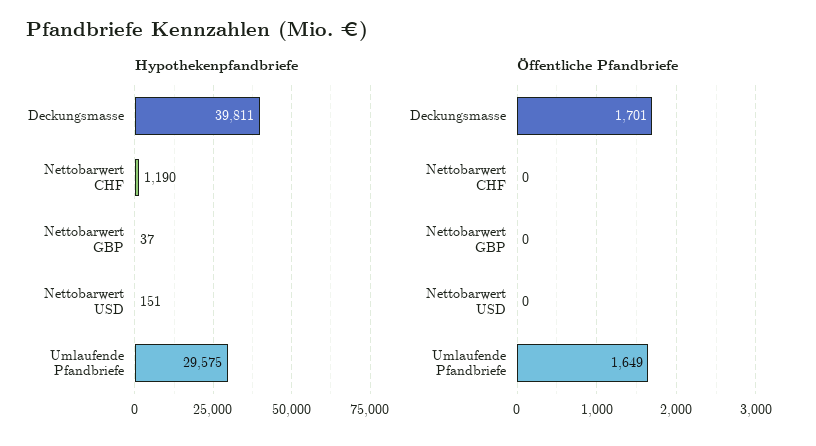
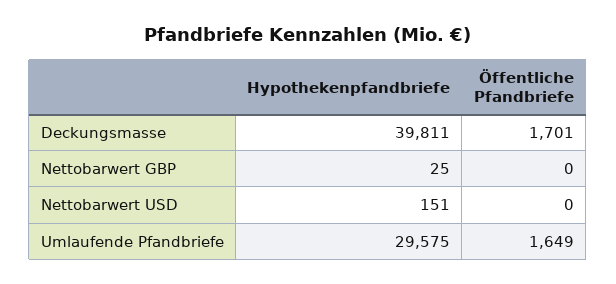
  {
    "Hypothekenpfandbriefe": {
      "Deckungsmasse": 39811,
-     "Nettobarwert CHF": 1190,
-     "Nettobarwert GBP": 37,
+     "Nettobarwert GBP": 25,
      "Nettobarwert USD": 151,
      "Umlaufende Pfandbriefe": 29575
    },
    "Öffentliche Pfandbriefe": {
      "Deckungsmasse": 1701,
-     "Nettobarwert CHF": 0,
      "Nettobarwert GBP": 0,
      "Nettobarwert USD": 0,
      "Umlaufende Pfandbriefe": 1649
    }
  }

